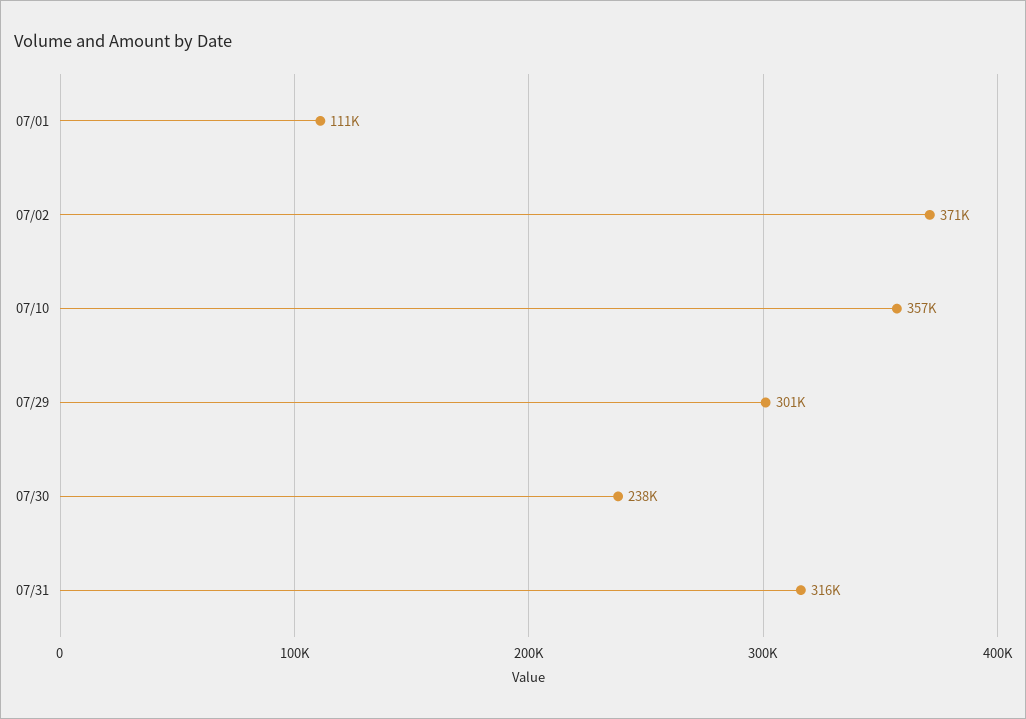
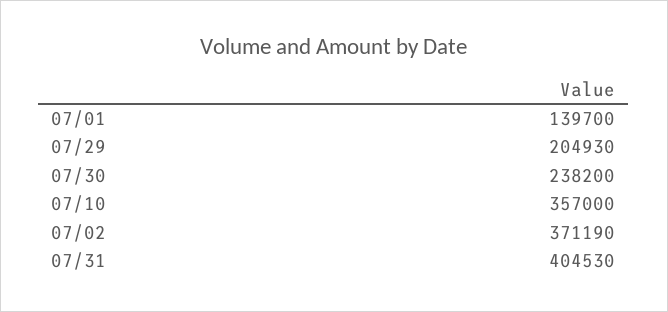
  {
-   "07/01": 111000,
+   "07/01": 139700,
    "07/02": 371190,
    "07/10": 357000,
-   "07/29": 301000,
+   "07/29": 204930,
    "07/30": 238200,
-   "07/31": 316000
+   "07/31": 404530
  }

